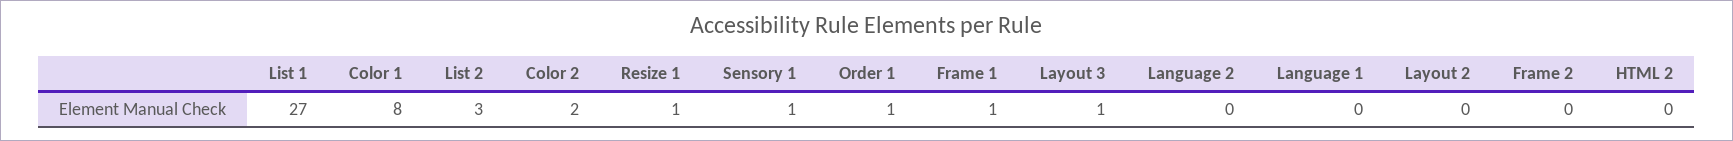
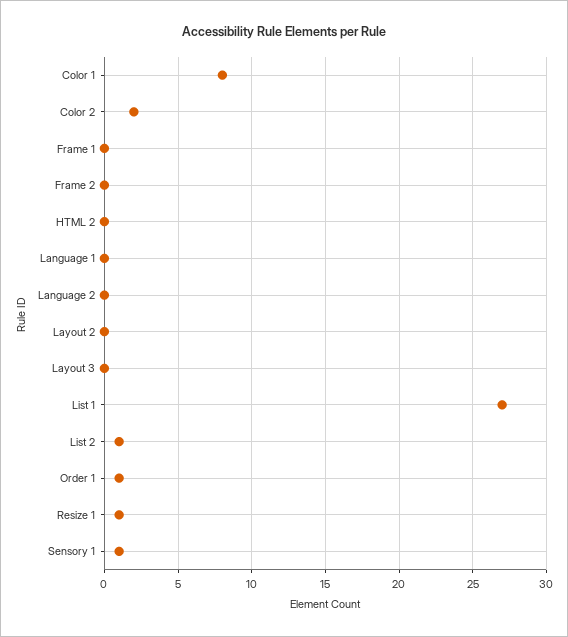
  {
    "List 1": 27,
    "Color 1": 8,
-   "List 2": 3,
+   "List 2": 1,
    "Color 2": 2,
    "Resize 1": 1,
    "Sensory 1": 1,
    "Order 1": 1,
-   "Frame 1": 1,
+   "Frame 1": 0,
-   "Layout 3": 1,
+   "Layout 3": 0,
    "Language 2": 0,
    "Language 1": 0,
    "Layout 2": 0,
    "Frame 2": 0,
    "HTML 2": 0
  }

